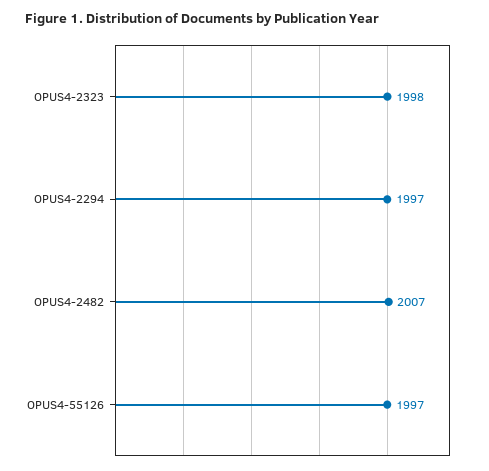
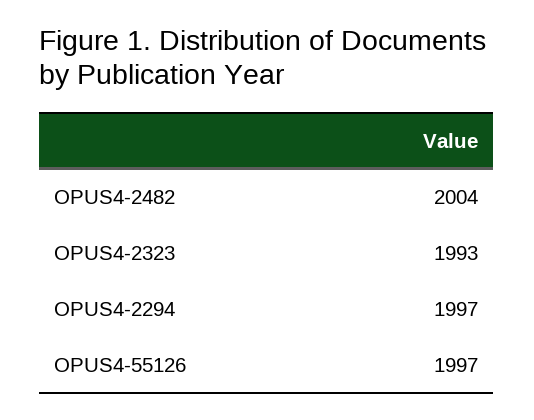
  {
-   "OPUS4-2323": 1998,
+   "OPUS4-2323": 1993,
    "OPUS4-2294": 1997,
-   "OPUS4-2482": 2007,
+   "OPUS4-2482": 2004,
    "OPUS4-55126": 1997
  }

